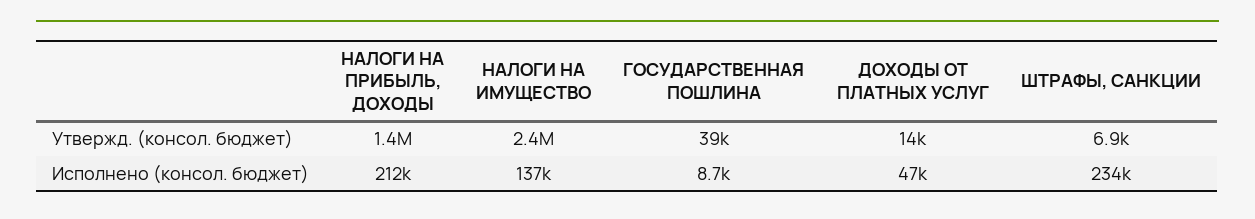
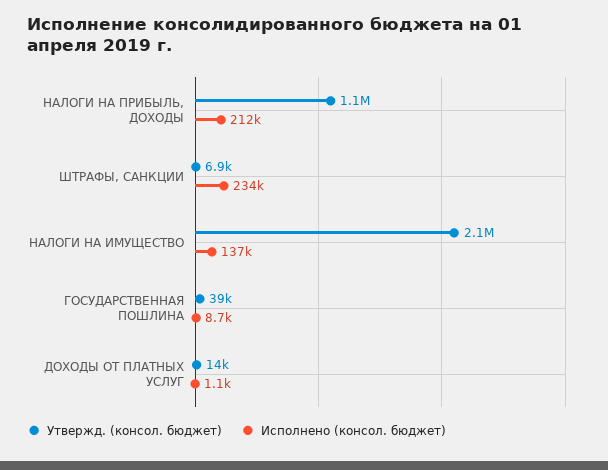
  {
    "Утвержд. (консол. бюджет)": {
-     "НАЛОГИ НА ПРИБЫЛЬ, ДОХОДЫ": 1400000,
+     "НАЛОГИ НА ПРИБЫЛЬ, ДОХОДЫ": 1100000,
-     "НАЛОГИ НА ИМУЩЕСТВО": 2400000,
+     "НАЛОГИ НА ИМУЩЕСТВО": 2100000,
      "ГОСУДАРСТВЕННАЯ ПОШЛИНА": 39000,
      "ДОХОДЫ ОТ ПЛАТНЫХ УСЛУГ": 14000,
      "ШТРАФЫ, САНКЦИИ": 6900
    },
    "Исполнено (консол. бюджет)": {
      "НАЛОГИ НА ПРИБЫЛЬ, ДОХОДЫ": 212000,
      "НАЛОГИ НА ИМУЩЕСТВО": 137000,
      "ГОСУДАРСТВЕННАЯ ПОШЛИНА": 8700,
-     "ДОХОДЫ ОТ ПЛАТНЫХ УСЛУГ": 47000,
+     "ДОХОДЫ ОТ ПЛАТНЫХ УСЛУГ": 1100,
      "ШТРАФЫ, САНКЦИИ": 234000
    }
  }

